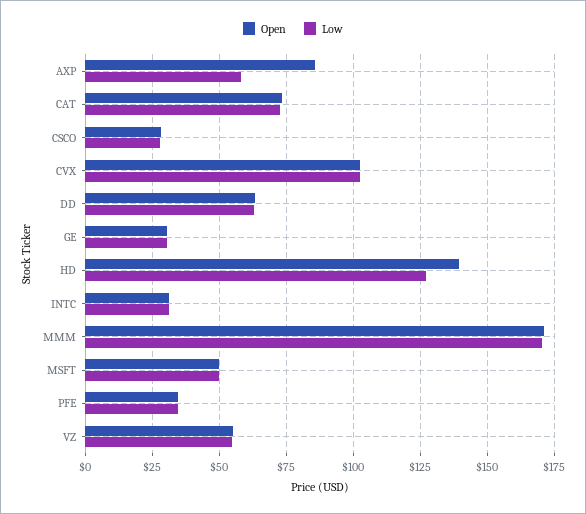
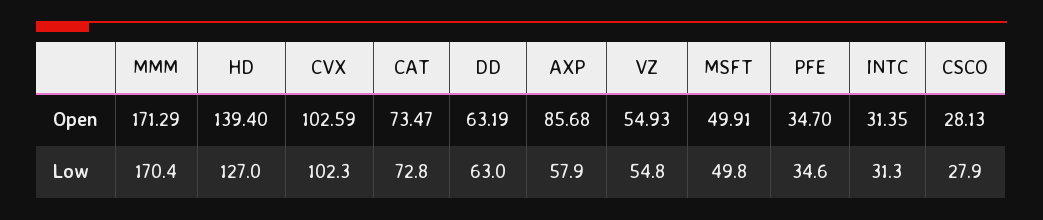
  {
    "Open": {
      "AXP": 85.68,
      "CAT": 73.47,
      "CSCO": 28.13,
      "CVX": 102.59,
      "DD": 63.19,
-     "GE": 30,
      "HD": 139.4,
      "INTC": 31.35,
      "MMM": 171.29,
      "MSFT": 49.91,
      "PFE": 34.7,
      "VZ": 54.93
    },
    "Low": {
      "AXP": 57.9,
      "CAT": 72.8,
      "CSCO": 27.9,
      "CVX": 102.3,
      "DD": 63,
-     "GE": 30,
      "HD": 127,
      "INTC": 31.3,
      "MMM": 170.4,
      "MSFT": 49.8,
      "PFE": 34.6,
      "VZ": 54.8
    }
  }

